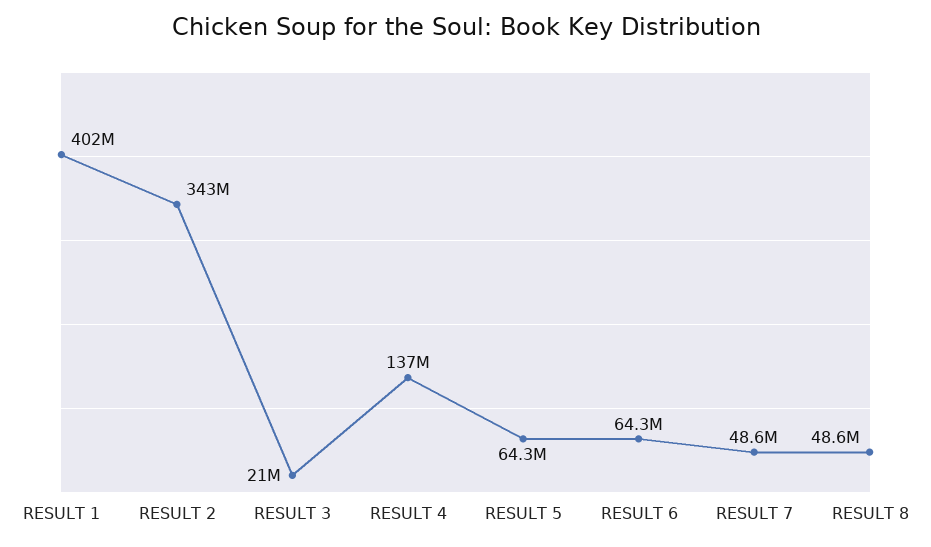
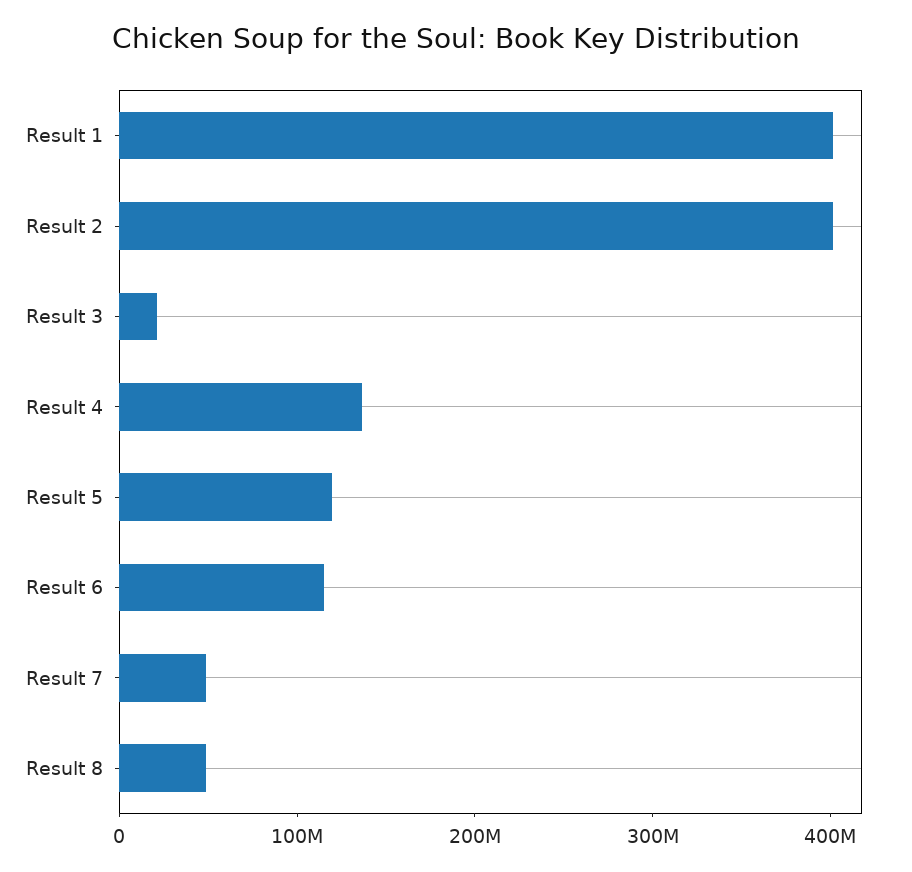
  {
    "RESULT 1": 402000000,
-   "RESULT 2": 343000000,
+   "RESULT 2": 400000000,
    "RESULT 3": 21000000,
    "RESULT 4": 137000000,
-   "RESULT 5": 64300000,
+   "RESULT 5": 120000000,
-   "RESULT 6": 64300000,
+   "RESULT 6": 120000000,
    "RESULT 7": 48600000,
    "RESULT 8": 48600000
  }

